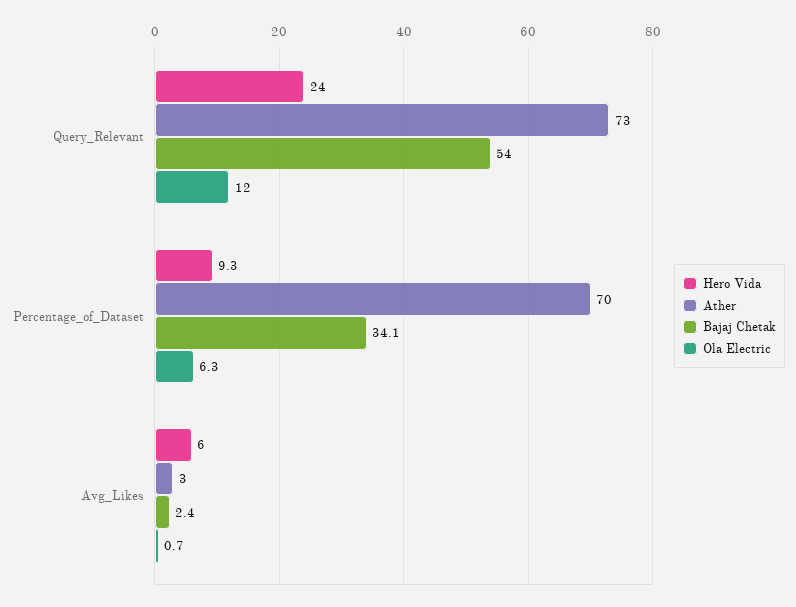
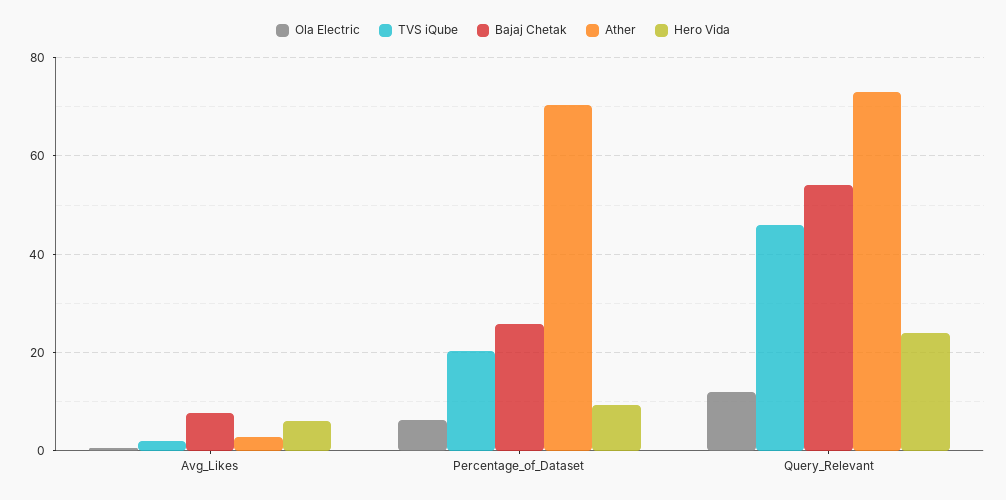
  {
    "Hero Vida": {
      "Query_Relevant": 24,
      "Percentage_of_Dataset": 9.3,
      "Avg_Likes": 6
    },
    "Ather": {
      "Query_Relevant": 73,
      "Percentage_of_Dataset": 70,
      "Avg_Likes": 3
    },
    "Bajaj Chetak": {
      "Query_Relevant": 54,
-     "Percentage_of_Dataset": 34.1,
+     "Percentage_of_Dataset": 26,
-     "Avg_Likes": 2.4
+     "Avg_Likes": 8
    },
    "Ola Electric": {
      "Query_Relevant": 12,
      "Percentage_of_Dataset": 6.3,
      "Avg_Likes": 0.7
-   }
+   },
+   "TVS iQube": {
+     "Avg_Likes": 2,
+     "Percentage_of_Dataset": 20,
+     "Query_Relevant": 46
+   }
  }

